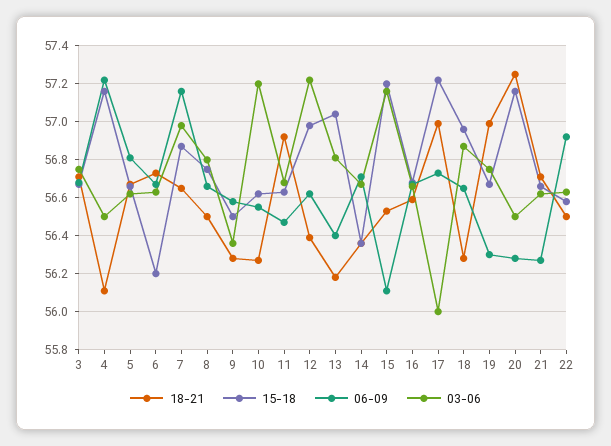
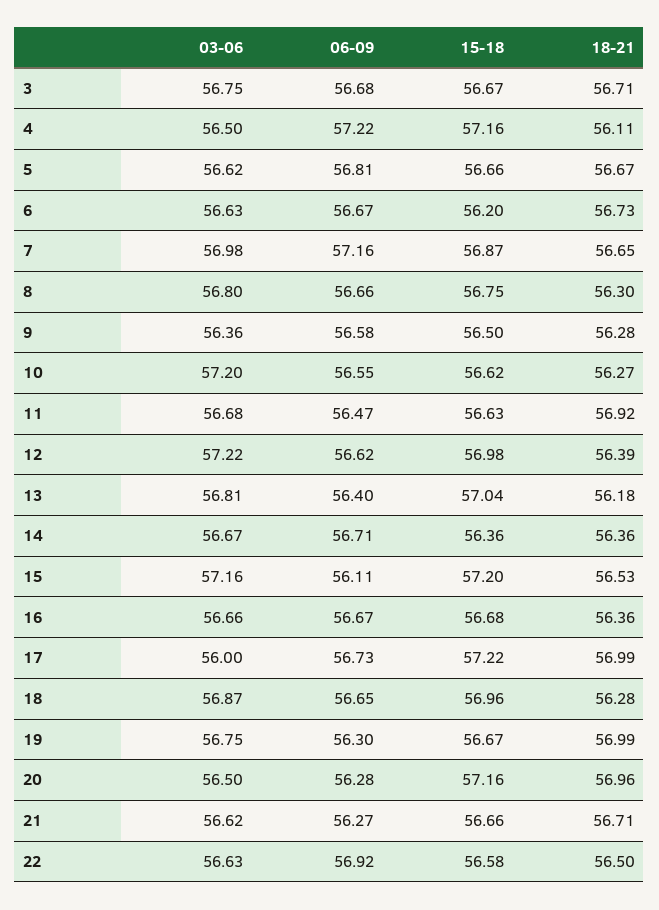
  {
    "18-21": {
      "3": 56.71,
      "4": 56.11,
      "5": 56.67,
      "6": 56.73,
      "7": 56.65,
-     "8": 56.5,
+     "8": 56.3,
      "9": 56.28,
      "10": 56.27,
      "11": 56.92,
      "12": 56.39,
      "13": 56.18,
      "14": 56.36,
      "15": 56.53,
-     "16": 56.6,
+     "16": 56.36,
      "17": 56.99,
      "18": 56.28,
      "19": 56.99,
-     "20": 57.25,
+     "20": 56.96,
      "21": 56.71,
      "22": 56.5
    },
    "15-18": {
      "3": 56.67,
      "4": 57.16,
      "5": 56.66,
      "6": 56.2,
      "7": 56.87,
      "8": 56.75,
      "9": 56.5,
      "10": 56.62,
      "11": 56.63,
      "12": 56.98,
      "13": 57.04,
      "14": 56.36,
      "15": 57.2,
      "16": 56.68,
      "17": 57.22,
      "18": 56.96,
      "19": 56.67,
      "20": 57.16,
      "21": 56.66,
      "22": 56.58
    },
    "06-09": {
      "3": 56.68,
      "4": 57.22,
      "5": 56.81,
      "6": 56.67,
      "7": 57.16,
      "8": 56.66,
      "9": 56.58,
      "10": 56.55,
      "11": 56.47,
      "12": 56.62,
      "13": 56.4,
      "14": 56.71,
      "15": 56.11,
      "16": 56.67,
      "17": 56.73,
      "18": 56.65,
      "19": 56.3,
      "20": 56.28,
      "21": 56.27,
      "22": 56.92
    },
    "03-06": {
      "3": 56.75,
      "4": 56.5,
      "5": 56.62,
      "6": 56.63,
      "7": 56.98,
      "8": 56.8,
      "9": 56.36,
      "10": 57.2,
      "11": 56.68,
      "12": 57.22,
      "13": 56.81,
      "14": 56.67,
      "15": 57.16,
      "16": 56.66,
      "17": 56,
      "18": 56.87,
      "19": 56.75,
      "20": 56.5,
      "21": 56.62,
      "22": 56.63
    }
  }

